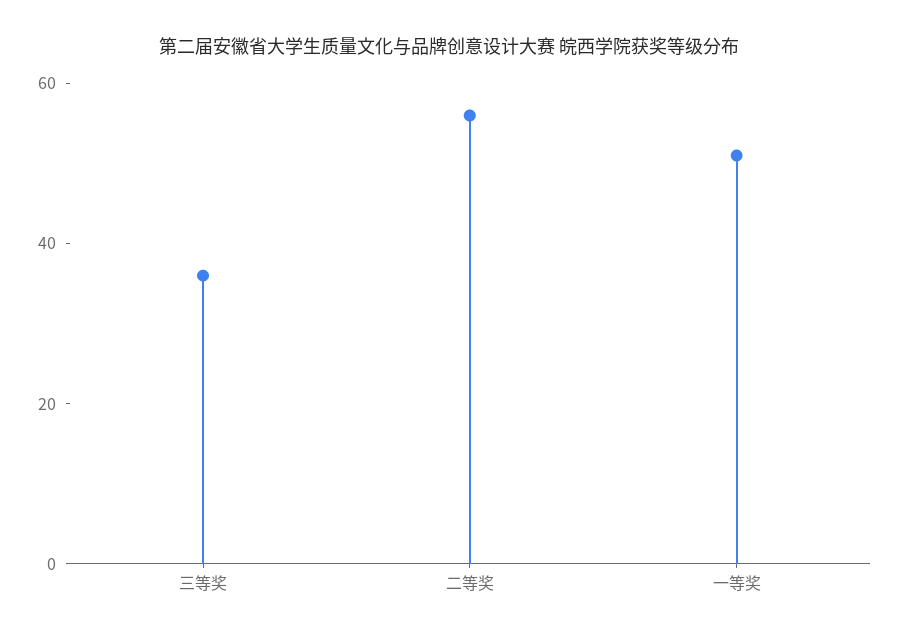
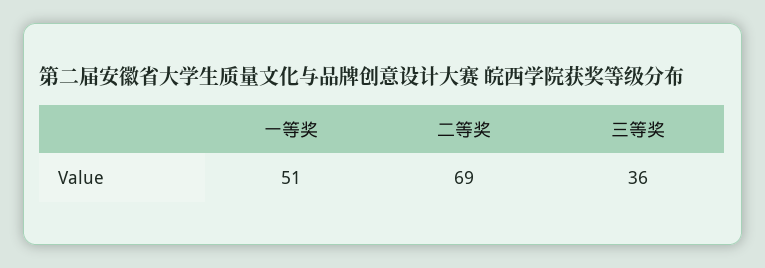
  {
    "三等奖": 36,
-   "二等奖": 55,
+   "二等奖": 69,
    "一等奖": 51
  }

